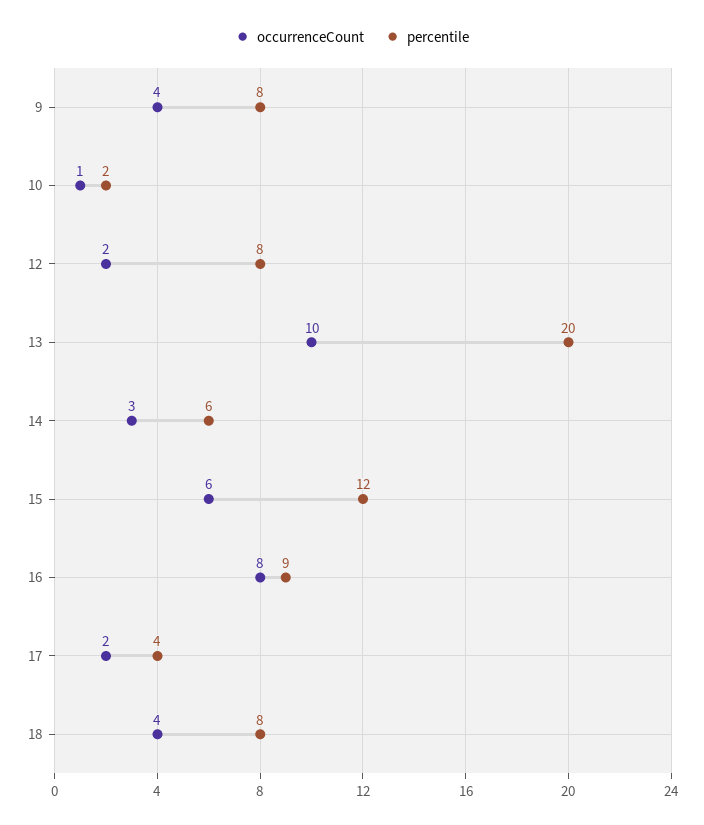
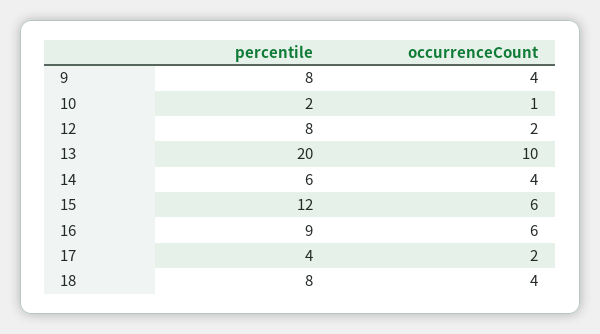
  {
    "occurrenceCount": {
      "9": 4,
      "10": 1,
      "12": 2,
      "13": 10,
-     "14": 3,
+     "14": 4,
      "15": 6,
-     "16": 8,
+     "16": 6,
      "17": 2,
      "18": 4
    },
    "percentile": {
      "9": 8,
      "10": 2,
      "12": 8,
      "13": 20,
      "14": 6,
      "15": 12,
      "16": 9,
      "17": 4,
      "18": 8
    }
  }

